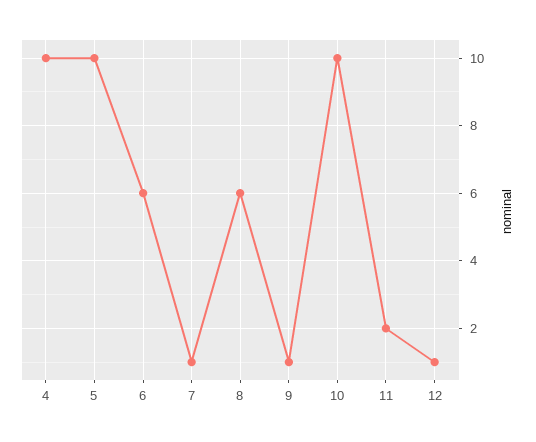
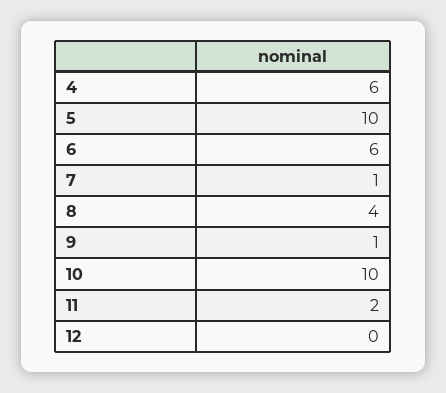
  {
-   "4": 10,
+   "4": 6,
    "5": 10,
    "6": 6,
    "7": 1,
-   "8": 6,
+   "8": 4,
    "9": 1,
    "10": 10,
    "11": 2,
-   "12": 1
+   "12": 0
  }

